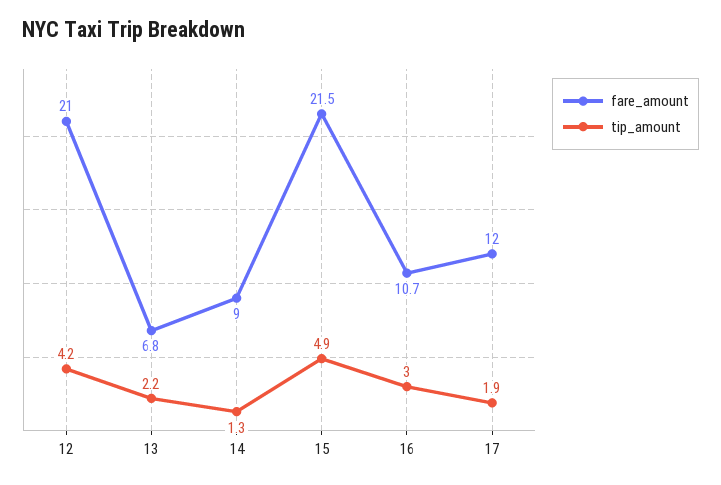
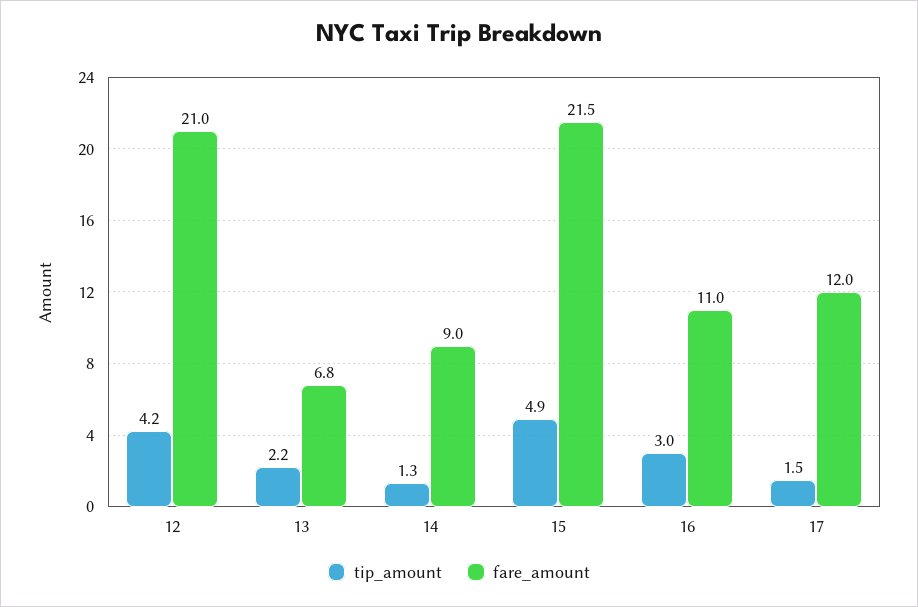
  {
    "fare_amount": {
      "12": 21,
      "13": 6.8,
      "14": 9,
      "15": 21.5,
-     "16": 10.7,
+     "16": 11,
      "17": 12
    },
    "tip_amount": {
      "12": 4.2,
      "13": 2.2,
      "14": 1.3,
      "15": 4.9,
      "16": 3,
-     "17": 1.9
+     "17": 1.5
    }
  }

